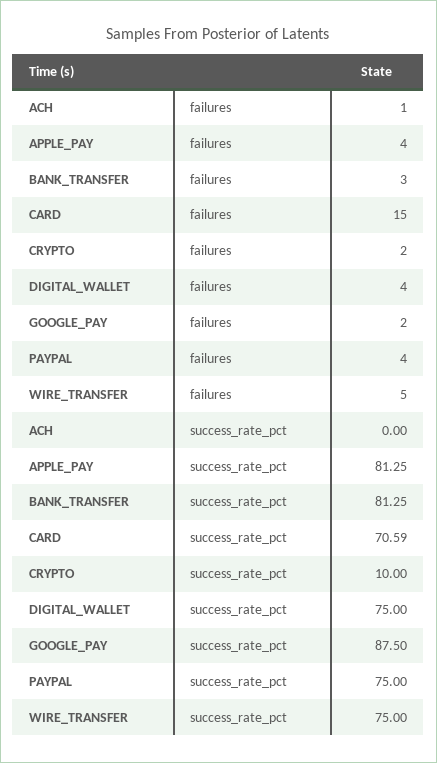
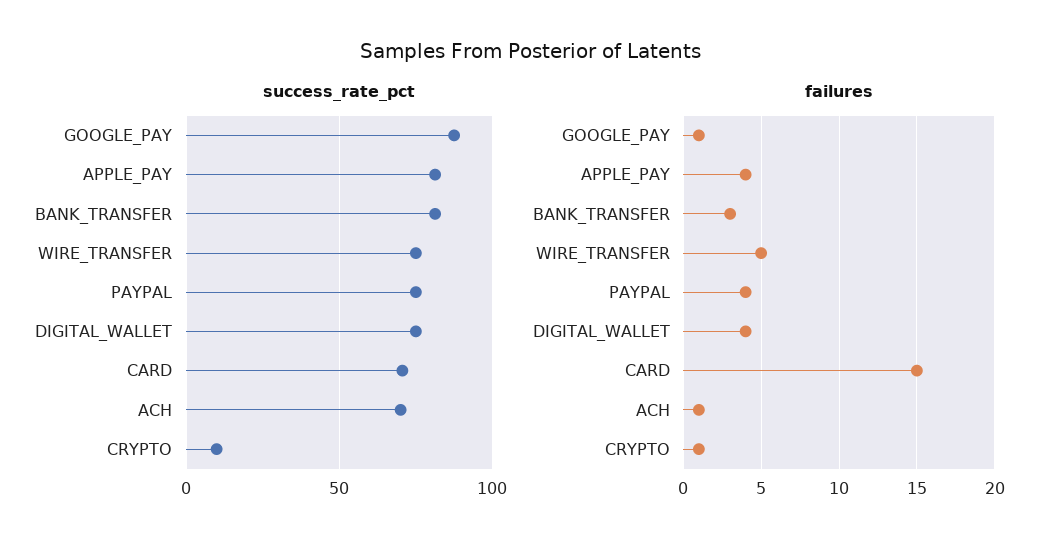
  {
    "failures": {
      "ACH": 1,
      "APPLE_PAY": 4,
      "BANK_TRANSFER": 3,
      "CARD": 15,
-     "CRYPTO": 2,
+     "CRYPTO": 1,
      "DIGITAL_WALLET": 4,
-     "GOOGLE_PAY": 2,
+     "GOOGLE_PAY": 1,
      "PAYPAL": 4,
      "WIRE_TRANSFER": 5
    },
    "success_rate_pct": {
-     "ACH": 0,
+     "ACH": 70,
      "APPLE_PAY": 81.25,
      "BANK_TRANSFER": 81.25,
      "CARD": 70.59,
      "CRYPTO": 10,
      "DIGITAL_WALLET": 75,
      "GOOGLE_PAY": 87.5,
      "PAYPAL": 75,
      "WIRE_TRANSFER": 75
    }
  }

